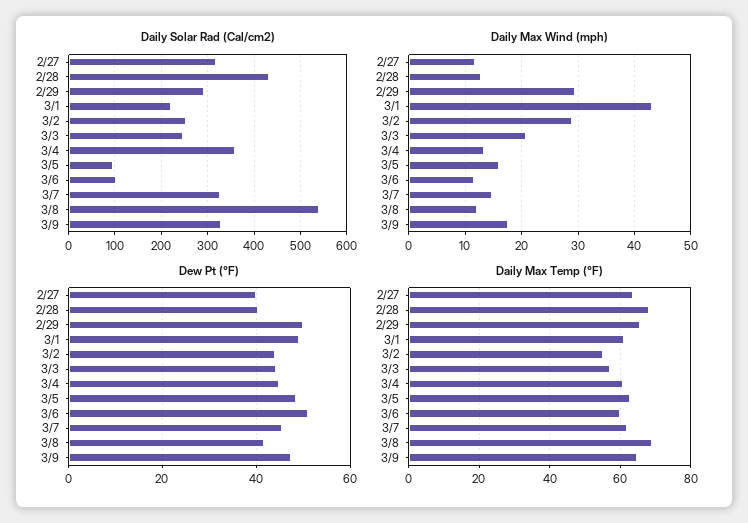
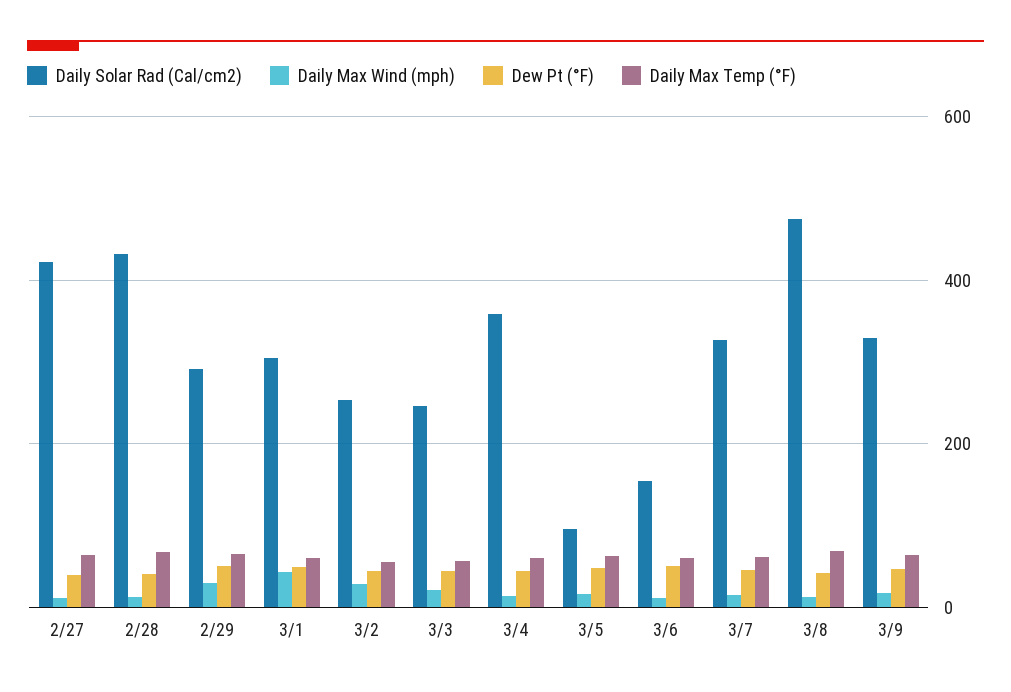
  {
    "Daily Solar Rad (Cal/cm2)": {
-     "2/27": 320,
+     "2/27": 420,
      "2/28": 440,
      "2/29": 300,
-     "3/1": 220,
+     "3/1": 300,
      "3/2": 260,
      "3/3": 240,
      "3/4": 360,
      "3/5": 100,
-     "3/6": 100,
+     "3/6": 160,
      "3/7": 320,
-     "3/8": 540,
+     "3/8": 480,
      "3/9": 320
    },
    "Daily Max Wind (mph)": {
      "2/27": 12,
      "2/28": 12,
      "2/29": 30,
      "3/1": 44,
      "3/2": 28,
      "3/3": 20,
      "3/4": 14,
      "3/5": 16,
      "3/6": 12,
      "3/7": 14,
      "3/8": 12,
      "3/9": 18
    },
    "Dew Pt (°F)": {
      "2/27": 40,
      "2/28": 40,
      "2/29": 50,
      "3/1": 50,
      "3/2": 44,
      "3/3": 44,
      "3/4": 44,
      "3/5": 48,
      "3/6": 52,
      "3/7": 46,
      "3/8": 42,
      "3/9": 48
    },
    "Daily Max Temp (°F)": {
      "2/27": 64,
      "2/28": 68,
      "2/29": 66,
      "3/1": 60,
      "3/2": 56,
      "3/3": 58,
      "3/4": 60,
      "3/5": 62,
      "3/6": 60,
      "3/7": 62,
      "3/8": 70,
      "3/9": 64
    }
  }

